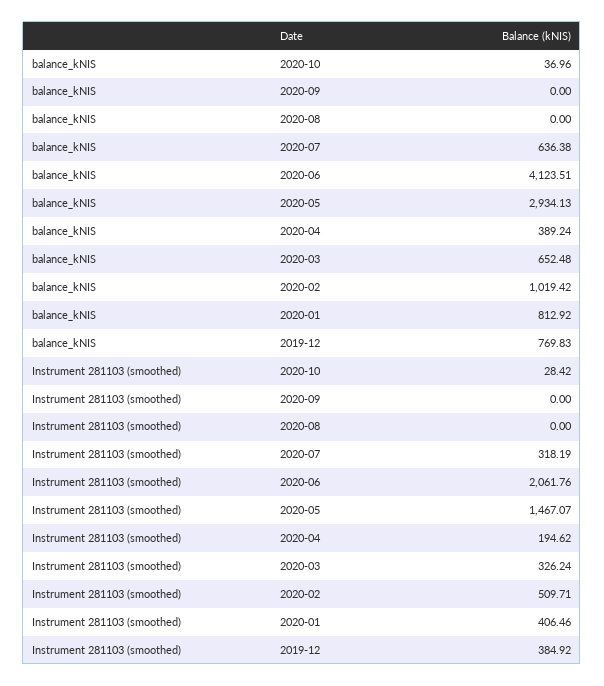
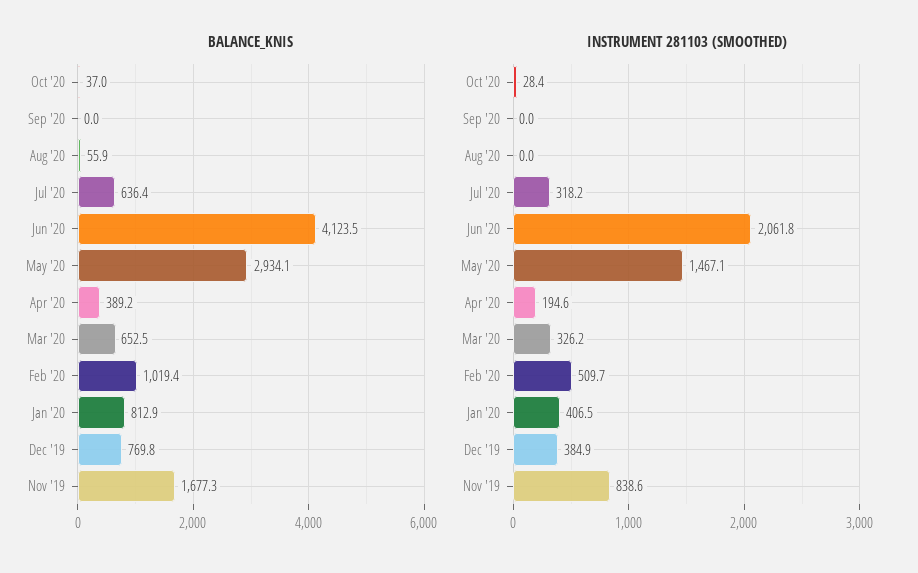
  {
    "balance_kNIS": {
      "2020-10": 36.96,
      "2020-09": 0,
-     "2020-08": 0,
+     "2020-08": 55.9,
      "2020-07": 636.38,
      "2020-06": 4123.51,
      "2020-05": 2934.13,
      "2020-04": 389.24,
      "2020-03": 652.48,
      "2020-02": 1019.42,
      "2020-01": 812.92,
-     "2019-12": 769.83
+     "2019-12": 769.83,
+     "Nov '19": 1677.3
    },
    "Instrument 281103 (smoothed)": {
      "2020-10": 28.42,
      "2020-09": 0,
      "2020-08": 0,
      "2020-07": 318.19,
      "2020-06": 2061.76,
      "2020-05": 1467.07,
      "2020-04": 194.62,
      "2020-03": 326.24,
      "2020-02": 509.71,
      "2020-01": 406.46,
-     "2019-12": 384.92
+     "2019-12": 384.92,
+     "Nov '19": 838.6
    }
  }

